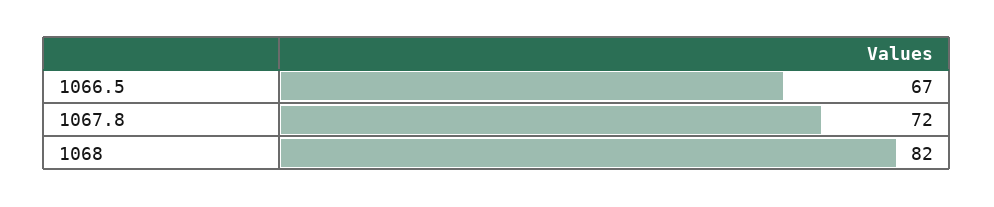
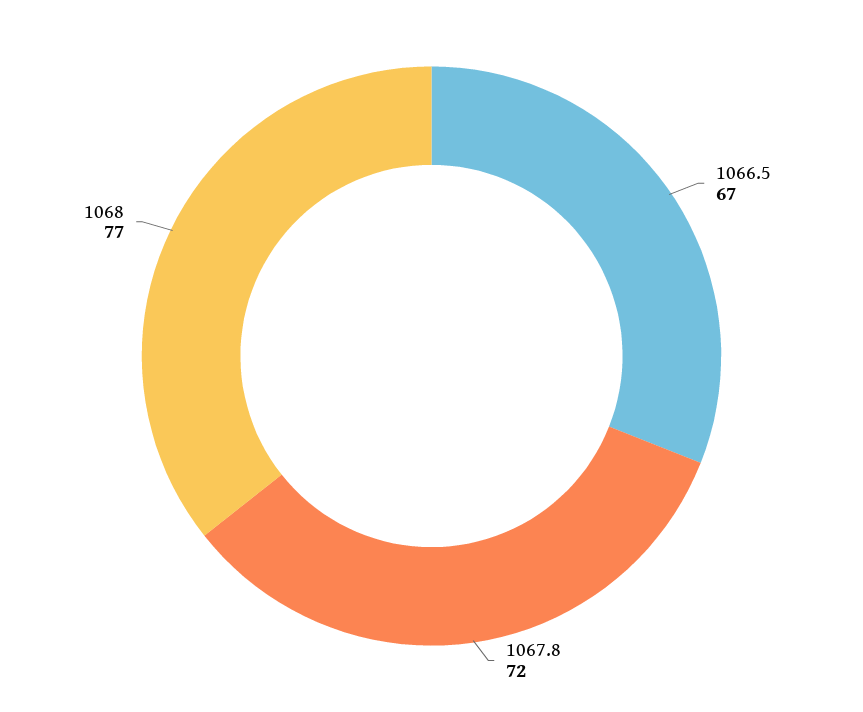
  {
    "1066.5": 67,
    "1067.8": 72,
-   "1068": 82
+   "1068": 77
  }

